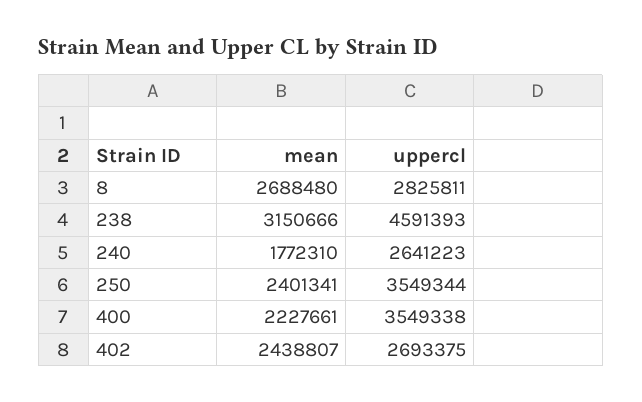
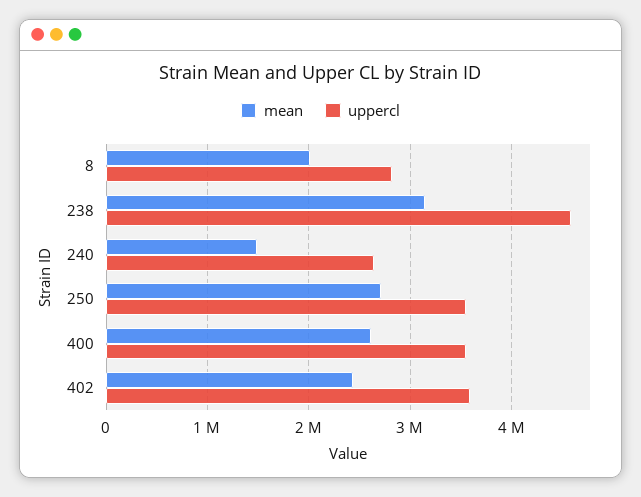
  {
    "mean": {
-     "8": 2688480,
+     "8": 2000000,
      "238": 3150666,
-     "240": 1772310,
+     "240": 1500000,
-     "250": 2401341,
+     "250": 2700000,
-     "400": 2227661,
+     "400": 2600000,
      "402": 2438807
    },
    "uppercl": {
      "8": 2825811,
      "238": 4591393,
      "240": 2641223,
      "250": 3549344,
      "400": 3549338,
-     "402": 2693375
+     "402": 3600000
    }
  }

